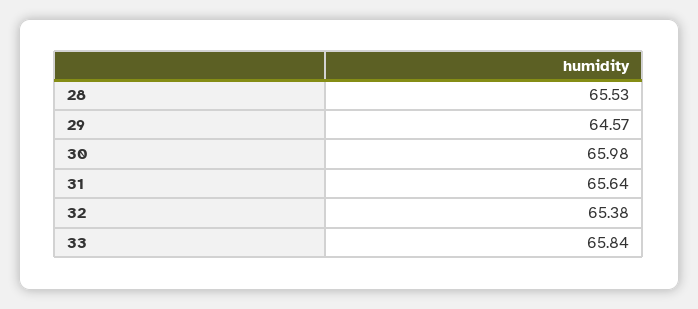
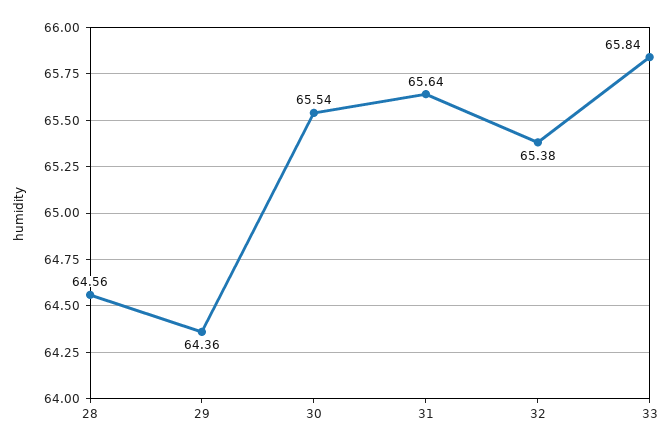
  {
-   "28": 65.53,
+   "28": 64.56,
-   "29": 64.57,
+   "29": 64.36,
-   "30": 65.98,
+   "30": 65.54,
    "31": 65.64,
    "32": 65.38,
    "33": 65.84
  }

